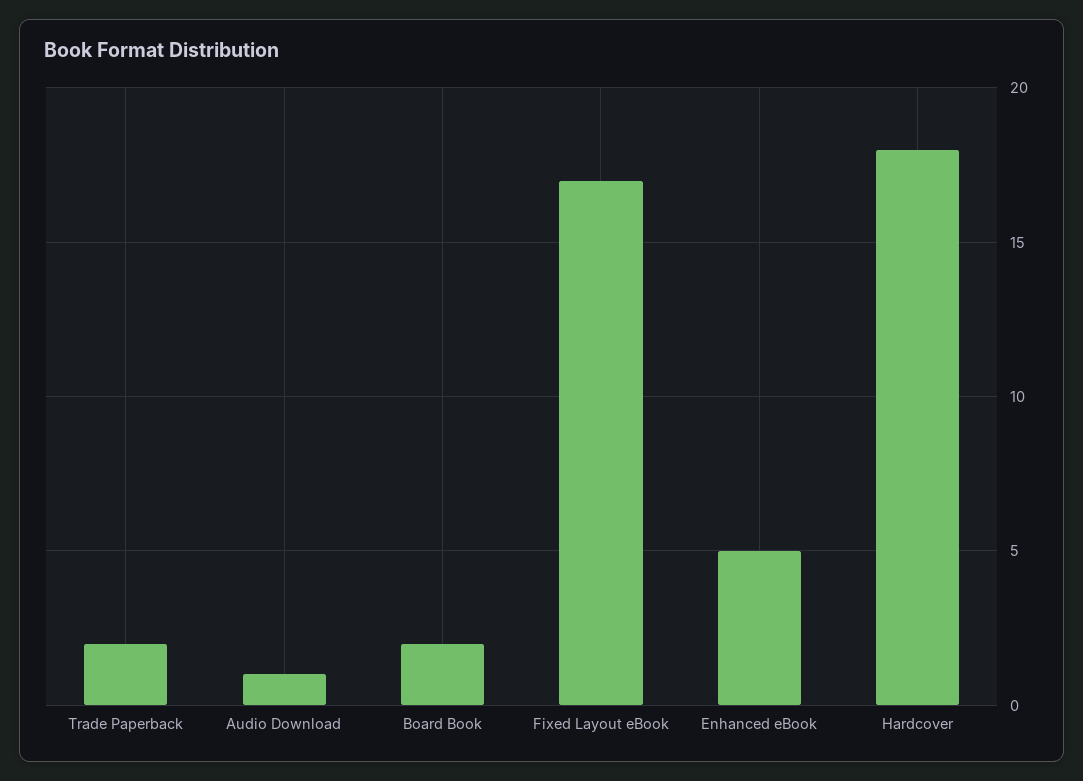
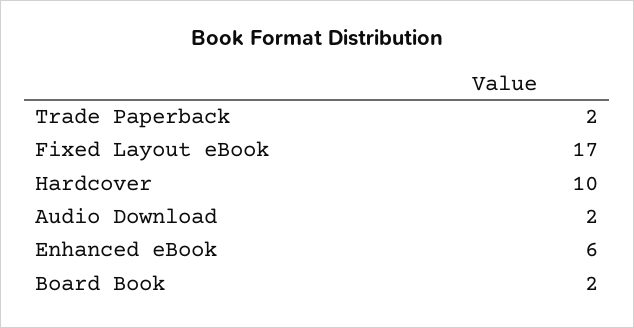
  {
    "Trade Paperback": 2,
-   "Audio Download": 1,
+   "Audio Download": 2,
    "Board Book": 2,
    "Fixed Layout eBook": 17,
-   "Enhanced eBook": 5,
+   "Enhanced eBook": 6,
-   "Hardcover": 18
+   "Hardcover": 10
  }

